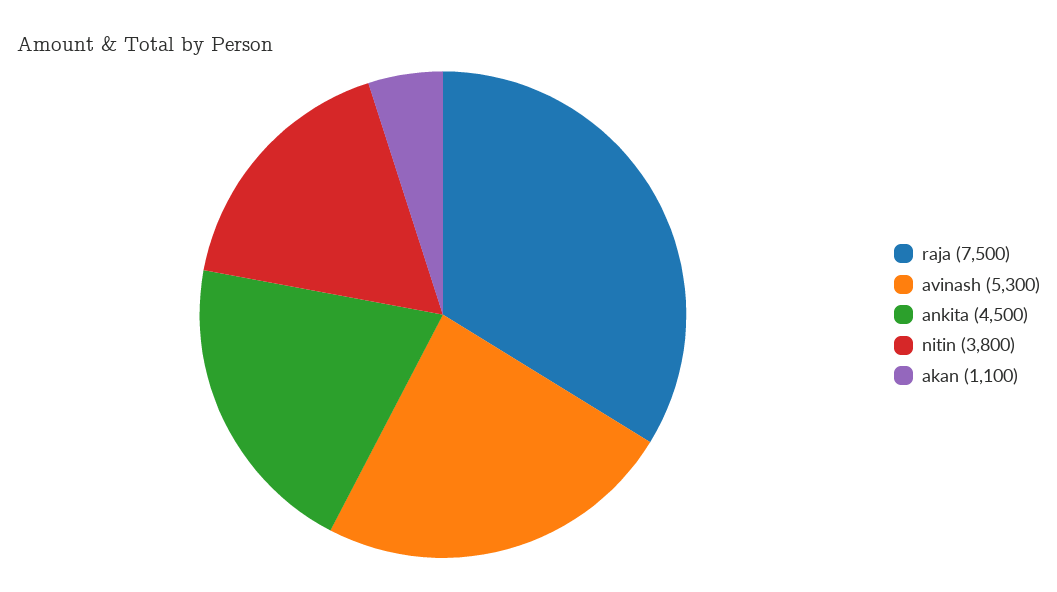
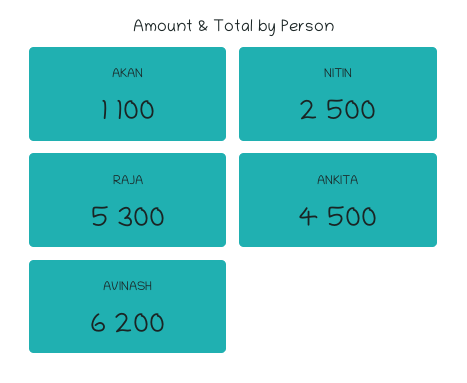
  {
-   "raja": 7500,
+   "raja": 5300,
-   "avinash": 5300,
+   "avinash": 6200,
    "ankita": 4500,
-   "nitin": 3800,
+   "nitin": 2500,
    "akan": 1100
  }

